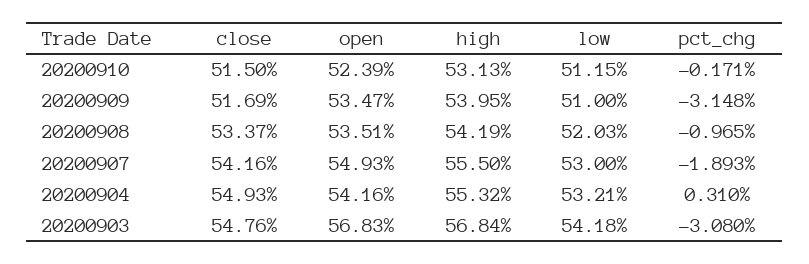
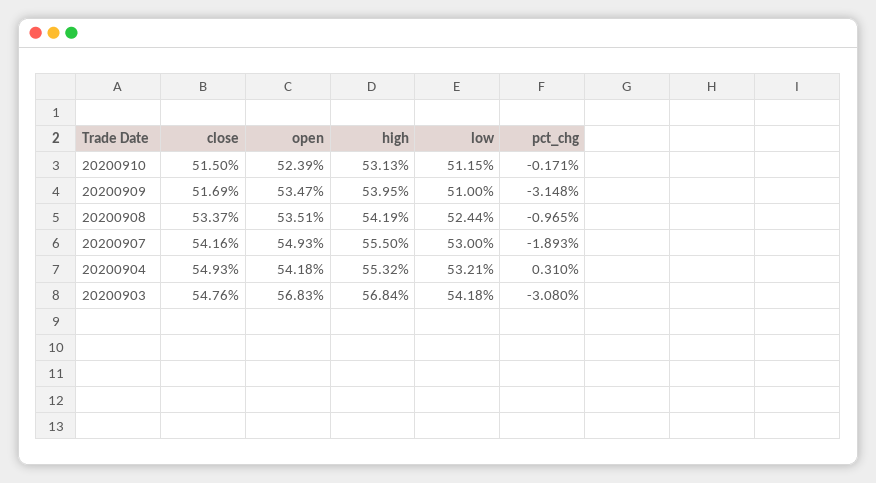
  {
    "close": {
      "20200910": 51.5,
      "20200909": 51.69,
      "20200908": 53.37,
      "20200907": 54.16,
      "20200904": 54.93,
      "20200903": 54.76
    },
    "open": {
      "20200910": 52.39,
      "20200909": 53.47,
      "20200908": 53.51,
      "20200907": 54.93,
-     "20200904": 54.16,
+     "20200904": 54.18,
      "20200903": 56.83
    },
    "high": {
      "20200910": 53.13,
      "20200909": 53.95,
      "20200908": 54.19,
      "20200907": 55.5,
      "20200904": 55.32,
      "20200903": 56.84
    },
    "low": {
      "20200910": 51.15,
      "20200909": 51,
-     "20200908": 52.03,
+     "20200908": 52.44,
      "20200907": 53,
      "20200904": 53.21,
      "20200903": 54.18
    },
    "pct_chg": {
      "20200910": -0.171,
      "20200909": -3.148,
      "20200908": -0.965,
      "20200907": -1.893,
      "20200904": 0.31,
      "20200903": -3.08
    }
  }

